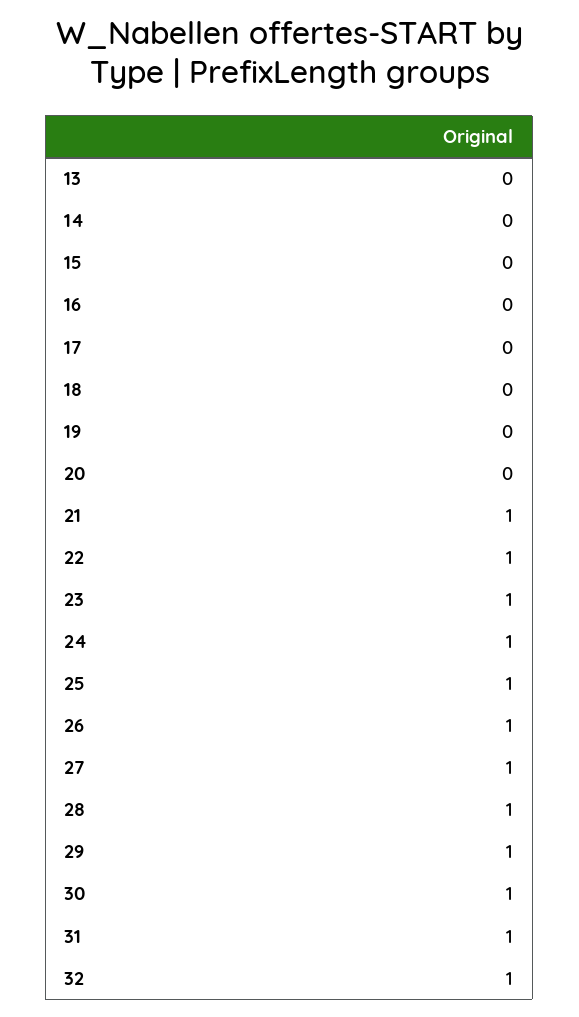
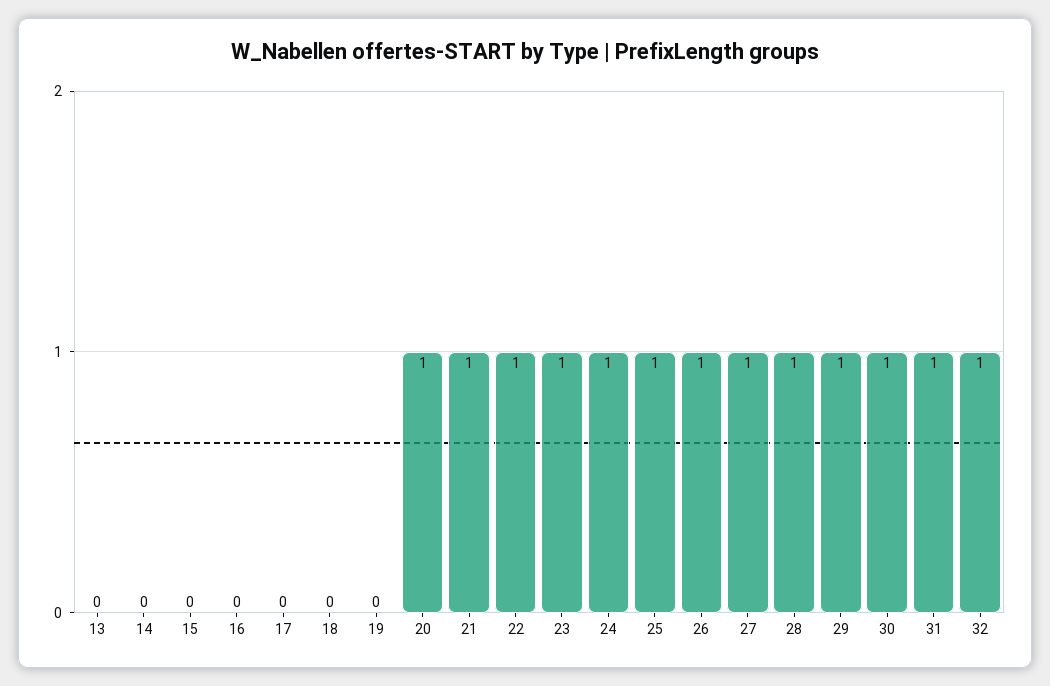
  {
    "13": 0,
    "14": 0,
    "15": 0,
    "16": 0,
    "17": 0,
    "18": 0,
    "19": 0,
-   "20": 0,
+   "20": 1,
    "21": 1,
    "22": 1,
    "23": 1,
    "24": 1,
    "25": 1,
    "26": 1,
    "27": 1,
    "28": 1,
    "29": 1,
    "30": 1,
    "31": 1,
    "32": 1
  }

